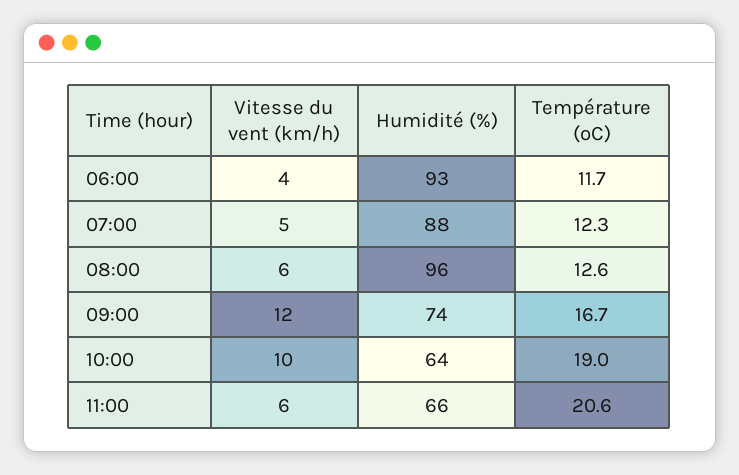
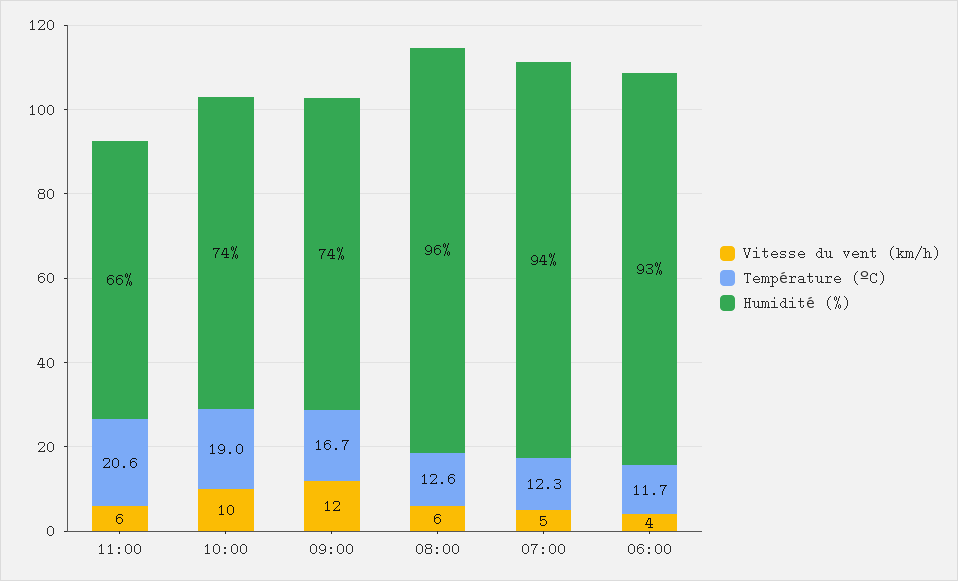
  {
    "Vitesse du vent (km/h)": {
      "06:00": 4,
      "07:00": 5,
      "08:00": 6,
      "09:00": 12,
      "10:00": 10,
      "11:00": 6
    },
    "Humidité (%)": {
      "06:00": 93,
-     "07:00": 88,
+     "07:00": 94,
      "08:00": 96,
      "09:00": 74,
-     "10:00": 64,
+     "10:00": 74,
      "11:00": 66
    },
    "Température (ºC)": {
      "06:00": 11.7,
      "07:00": 12.3,
      "08:00": 12.6,
      "09:00": 16.7,
      "10:00": 19,
      "11:00": 20.6
    }
  }

